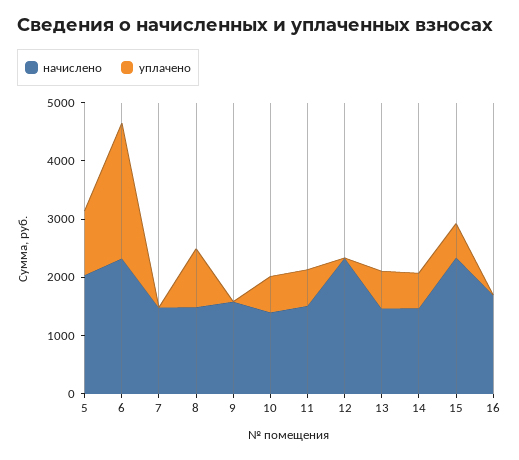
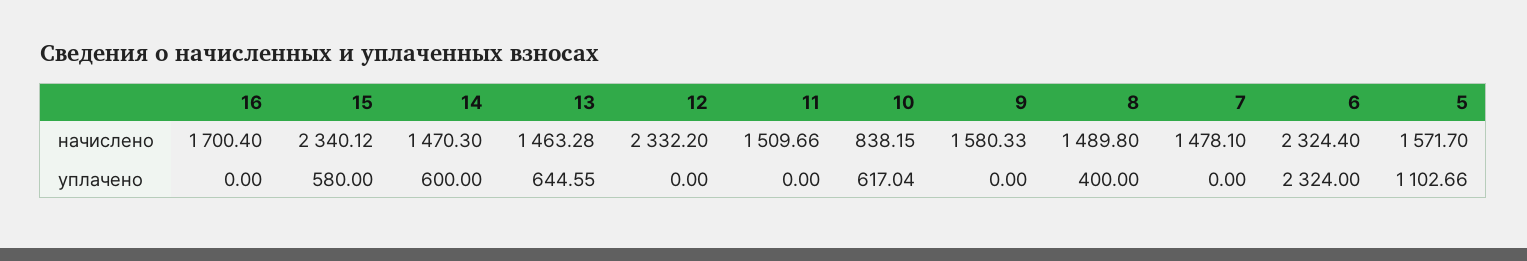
  {
    "начислено": {
-     "5": 2000,
+     "5": 1571.7,
      "6": 2324.4,
      "7": 1478.1,
      "8": 1489.8,
      "9": 1580.33,
-     "10": 1400,
+     "10": 838.15,
      "11": 1509.66,
      "12": 2332.2,
      "13": 1463.28,
      "14": 1470.3,
      "15": 2340.12,
      "16": 1700.4
    },
    "уплачено": {
      "5": 1102.66,
      "6": 2324,
      "7": 0,
-     "8": 1000,
+     "8": 400,
      "9": 0,
      "10": 617.04,
-     "11": 600,
+     "11": 0,
      "12": 0,
      "13": 644.55,
      "14": 600,
      "15": 580,
      "16": 0
    }
  }

